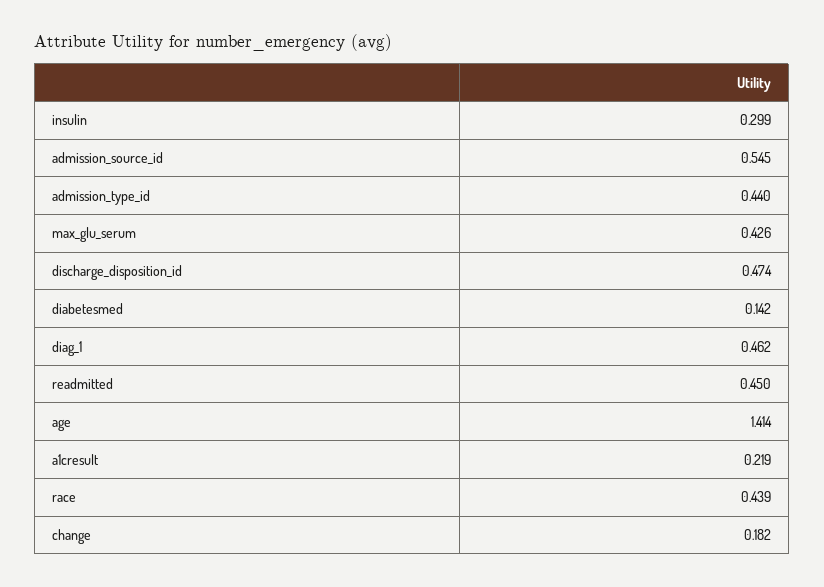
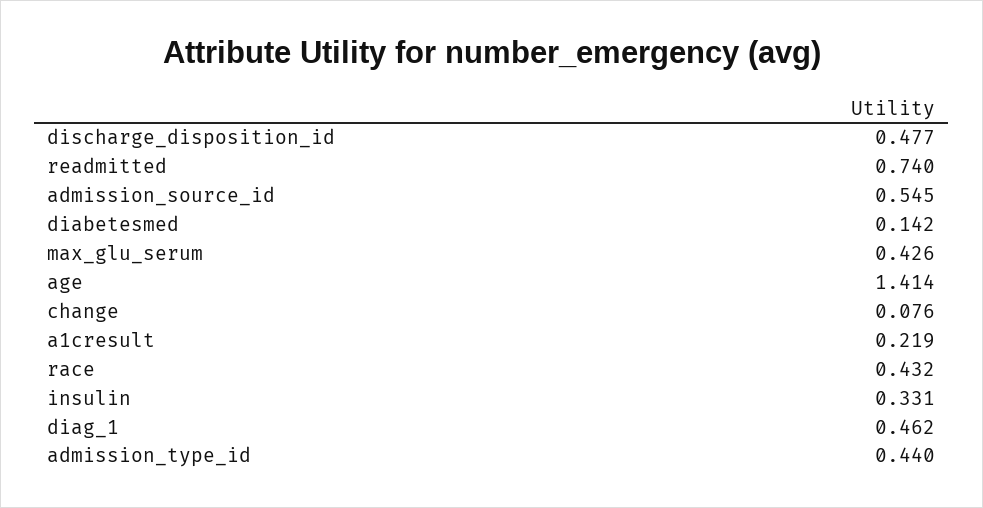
  {
-   "insulin": 0.299,
+   "insulin": 0.331,
    "admission_source_id": 0.545,
    "admission_type_id": 0.44,
    "max_glu_serum": 0.426,
-   "discharge_disposition_id": 0.474,
+   "discharge_disposition_id": 0.477,
    "diabetesmed": 0.142,
    "diag_1": 0.462,
-   "readmitted": 0.45,
+   "readmitted": 0.74,
    "age": 1.414,
    "a1cresult": 0.219,
-   "race": 0.439,
+   "race": 0.432,
-   "change": 0.182
+   "change": 0.076
  }

